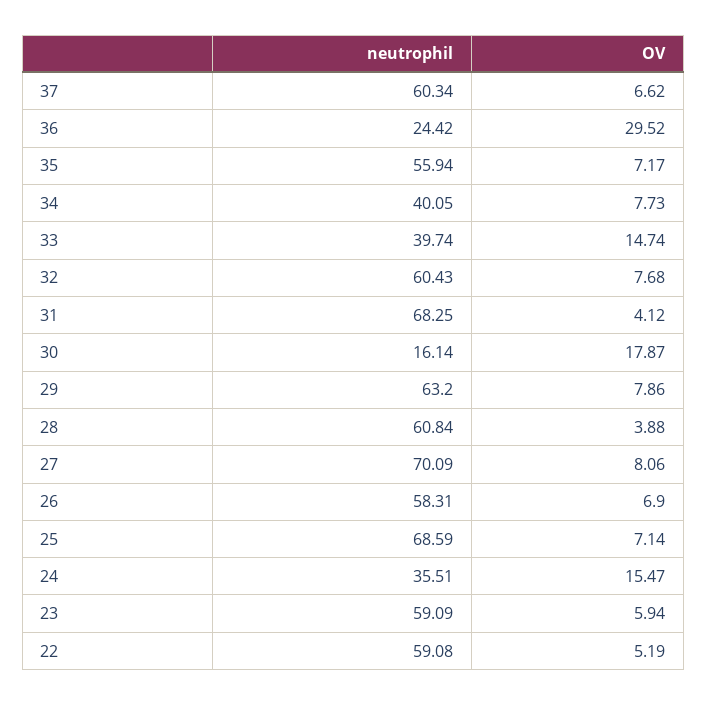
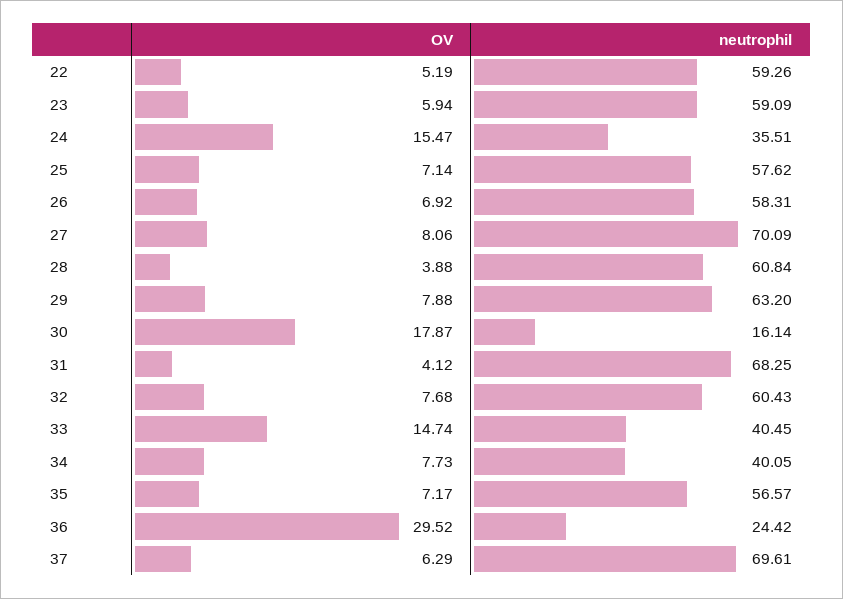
  {
    "neutrophil": {
-     "37": 60.34,
+     "37": 69.61,
      "36": 24.42,
-     "35": 55.94,
+     "35": 56.57,
      "34": 40.05,
-     "33": 39.74,
+     "33": 40.45,
      "32": 60.43,
      "31": 68.25,
      "30": 16.14,
      "29": 63.2,
      "28": 60.84,
      "27": 70.09,
      "26": 58.31,
-     "25": 68.59,
+     "25": 57.62,
      "24": 35.51,
      "23": 59.09,
-     "22": 59.08
+     "22": 59.26
    },
    "OV": {
-     "37": 6.62,
+     "37": 6.29,
      "36": 29.52,
      "35": 7.17,
      "34": 7.73,
      "33": 14.74,
      "32": 7.68,
      "31": 4.12,
      "30": 17.87,
-     "29": 7.86,
+     "29": 7.88,
      "28": 3.88,
      "27": 8.06,
-     "26": 6.9,
+     "26": 6.92,
      "25": 7.14,
      "24": 15.47,
      "23": 5.94,
      "22": 5.19
    }
  }

